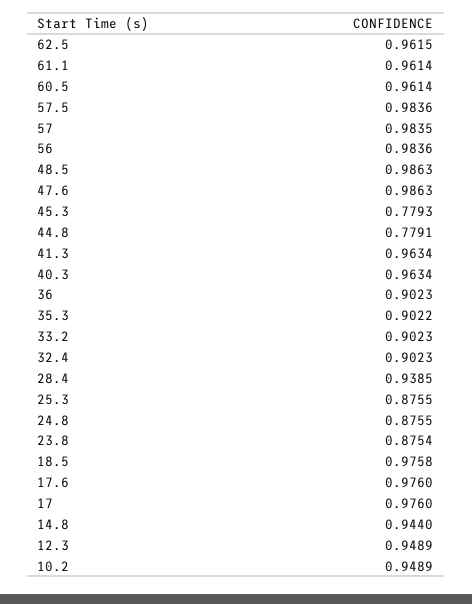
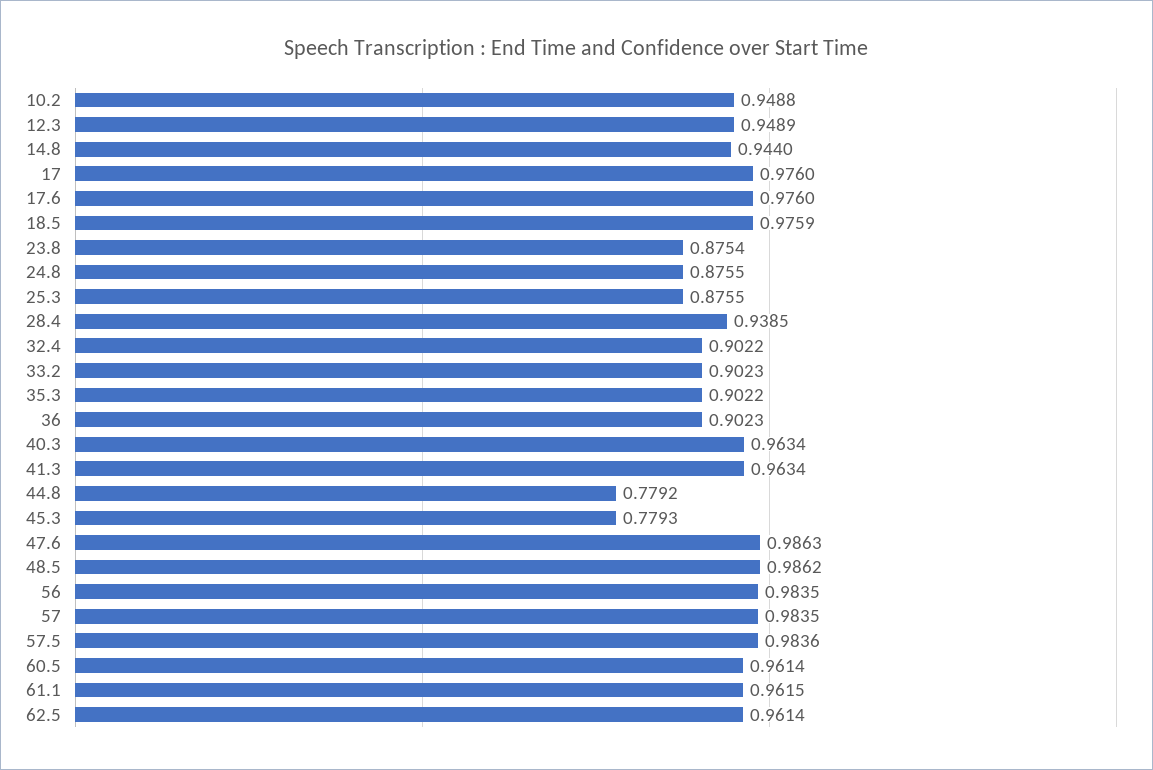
  {
-   "62.5": 0.9615,
+   "62.5": 0.9614,
-   "61.1": 0.9614,
+   "61.1": 0.9615,
    "60.5": 0.9614,
    "57.5": 0.9836,
    "57": 0.9835,
-   "56": 0.9836,
+   "56": 0.9835,
-   "48.5": 0.9863,
+   "48.5": 0.9862,
    "47.6": 0.9863,
    "45.3": 0.7793,
-   "44.8": 0.7791,
+   "44.8": 0.7792,
    "41.3": 0.9634,
    "40.3": 0.9634,
    "36": 0.9023,
    "35.3": 0.9022,
    "33.2": 0.9023,
-   "32.4": 0.9023,
+   "32.4": 0.9022,
    "28.4": 0.9385,
    "25.3": 0.8755,
    "24.8": 0.8755,
    "23.8": 0.8754,
-   "18.5": 0.9758,
+   "18.5": 0.9759,
    "17.6": 0.976,
    "17": 0.976,
    "14.8": 0.944,
    "12.3": 0.9489,
-   "10.2": 0.9489
+   "10.2": 0.9488
  }

